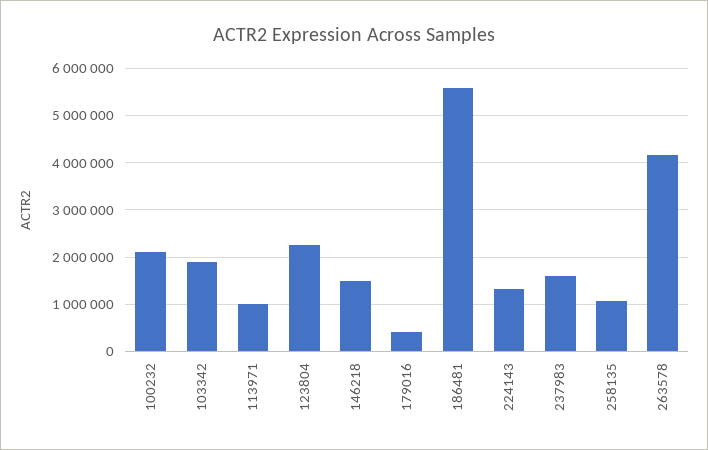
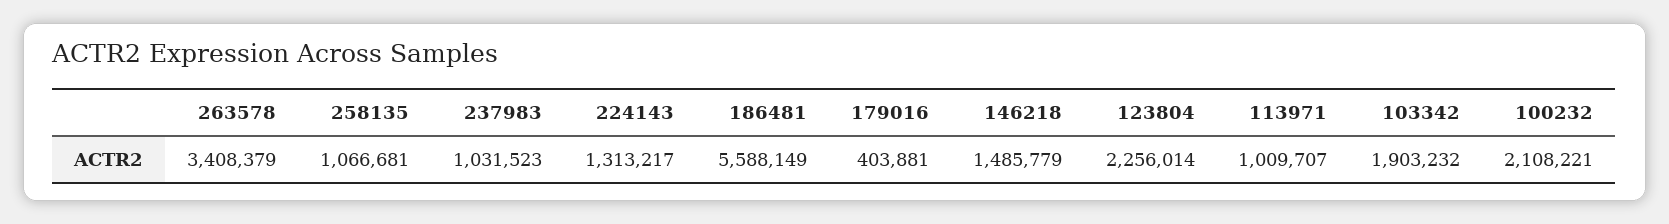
  {
    "100232": 2108221,
    "103342": 1903232,
    "113971": 1009707,
    "123804": 2256014,
    "146218": 1485779,
    "179016": 403881,
    "186481": 5588149,
    "224143": 1313217,
-   "237983": 1600000,
+   "237983": 1031523,
    "258135": 1066681,
-   "263578": 4200000
+   "263578": 3408379
  }

